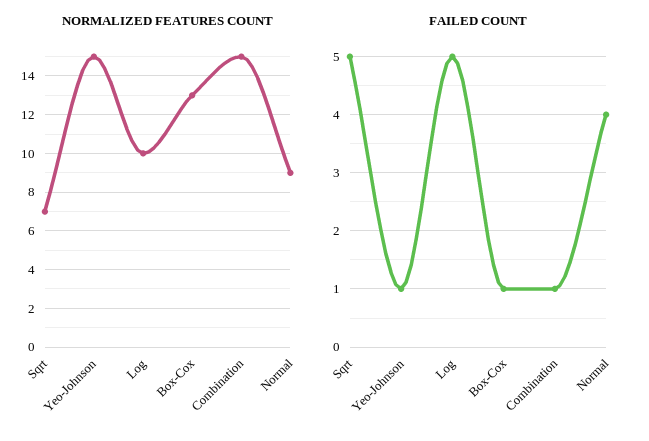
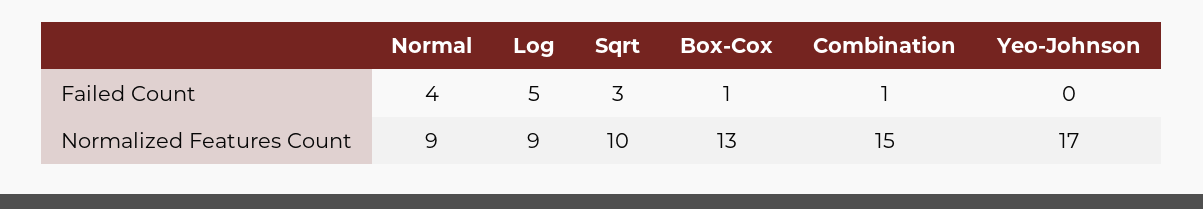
  {
    "NORMALIZED FEATURES COUNT": {
-     "Sqrt": 7,
+     "Sqrt": 10,
-     "Yeo-Johnson": 15,
+     "Yeo-Johnson": 17,
-     "Log": 10,
+     "Log": 9,
      "Box-Cox": 13,
      "Combination": 15,
      "Normal": 9
    },
    "FAILED COUNT": {
-     "Sqrt": 5,
+     "Sqrt": 3,
-     "Yeo-Johnson": 1,
+     "Yeo-Johnson": 0,
      "Log": 5,
      "Box-Cox": 1,
      "Combination": 1,
      "Normal": 4
    }
  }

